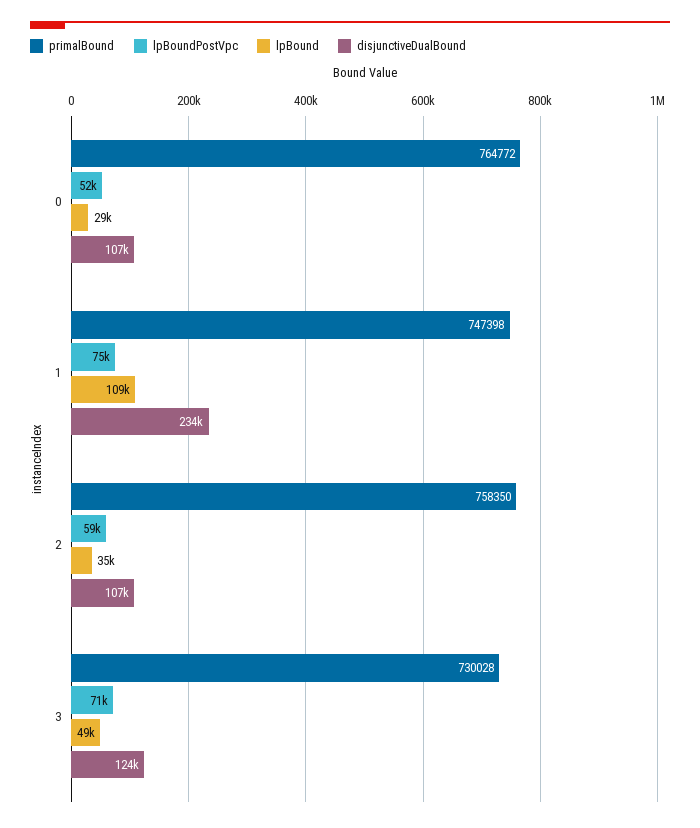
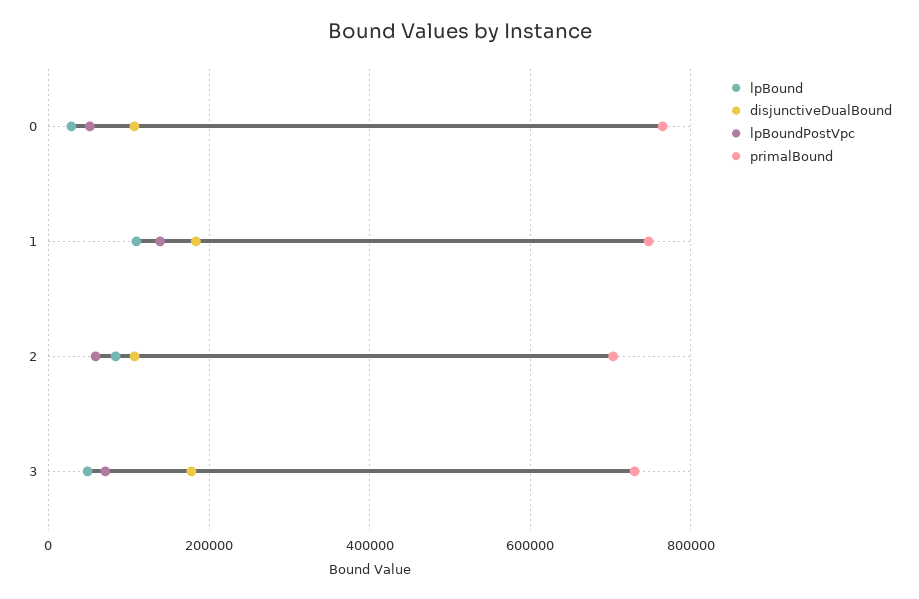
  {
    "primalBound": {
      "0": 764772,
      "1": 747398,
-     "2": 758350,
+     "2": 700000,
      "3": 730028
    },
    "lpBoundPostVpc": {
      "0": 52000,
-     "1": 75000,
+     "1": 140000,
      "2": 59000,
      "3": 71000
    },
    "lpBound": {
      "0": 29000,
      "1": 109000,
-     "2": 35000,
+     "2": 80000,
      "3": 49000
    },
    "disjunctiveDualBound": {
      "0": 107000,
-     "1": 234000,
+     "1": 180000,
      "2": 107000,
-     "3": 124000
+     "3": 180000
    }
  }

